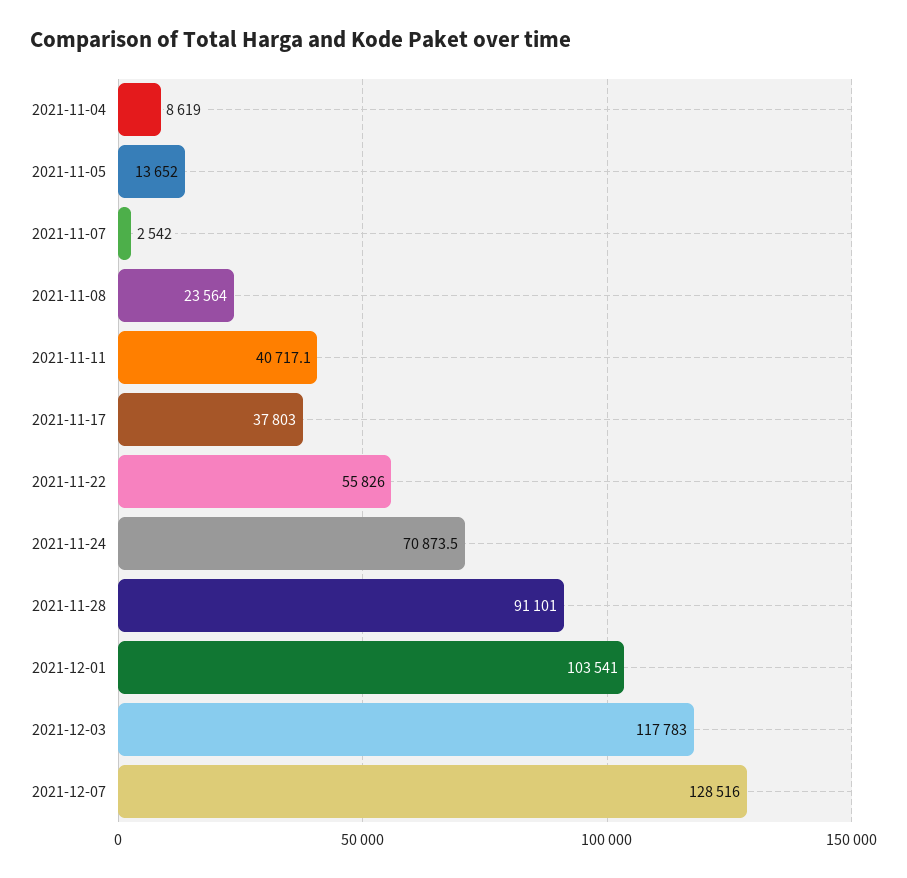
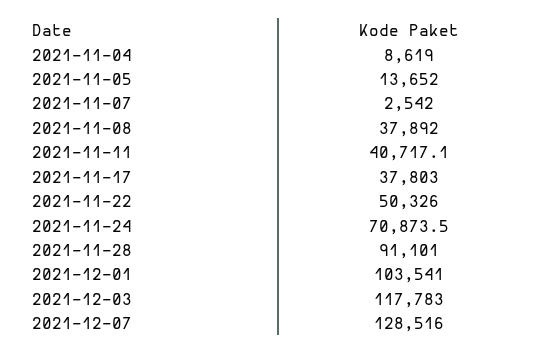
  {
    "2021-11-04": 8619,
    "2021-11-05": 13652,
    "2021-11-07": 2542,
-   "2021-11-08": 23564,
+   "2021-11-08": 37892,
    "2021-11-11": 40717.1,
    "2021-11-17": 37803,
-   "2021-11-22": 55826,
+   "2021-11-22": 50326,
    "2021-11-24": 70873.5,
    "2021-11-28": 91101,
    "2021-12-01": 103541,
    "2021-12-03": 117783,
    "2021-12-07": 128516
  }

